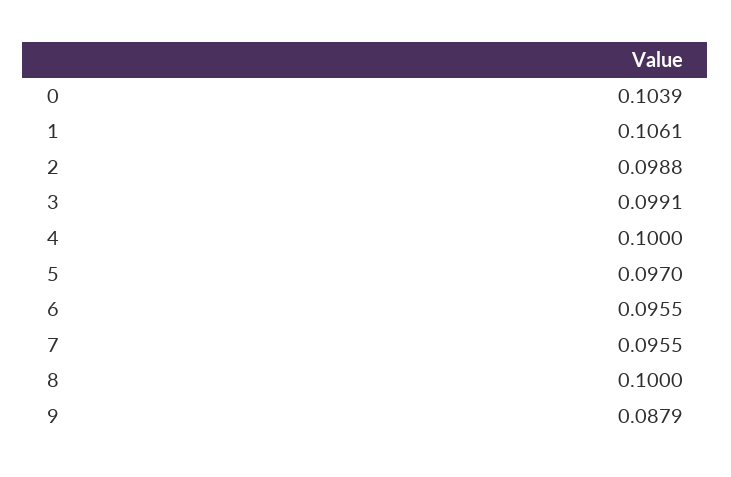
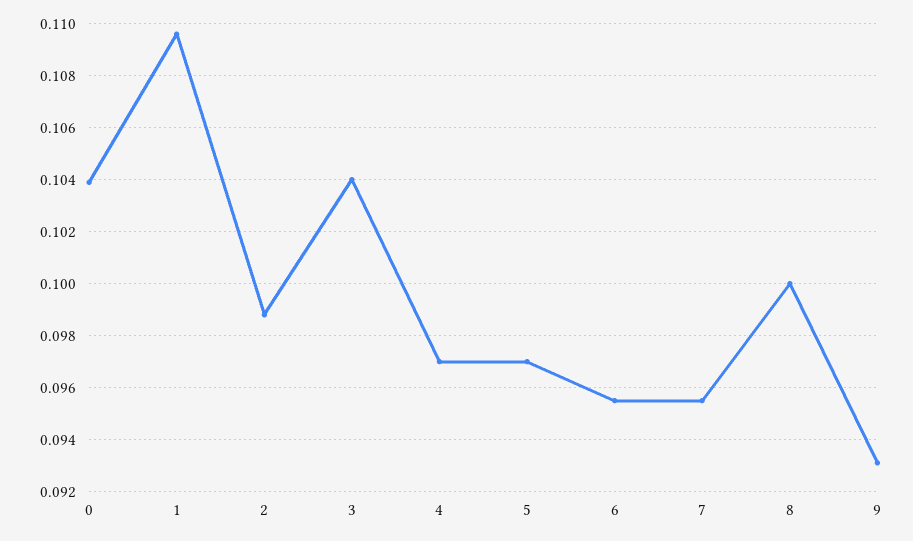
  {
    "0": 0.1039,
-   "1": 0.1061,
+   "1": 0.1095,
    "2": 0.0988,
-   "3": 0.0991,
+   "3": 0.104,
-   "4": 0.1,
+   "4": 0.097,
    "5": 0.097,
    "6": 0.0955,
    "7": 0.0955,
    "8": 0.1,
-   "9": 0.0879
+   "9": 0.093
  }

